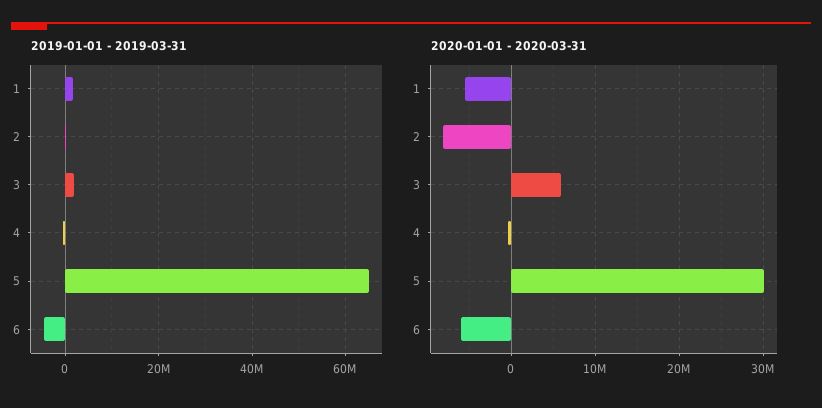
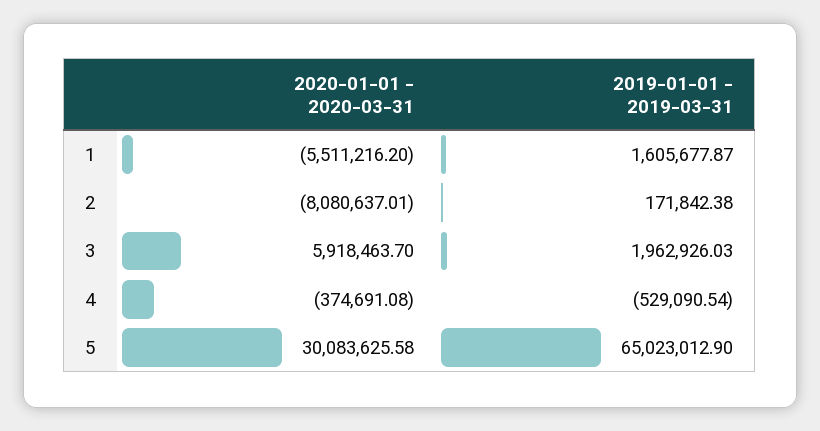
  {
    "2019-01-01 - 2019-03-31": {
      "1": 1605677.87,
      "2": 171842.38,
      "3": 1962926.03,
      "4": -529090.54,
-     "5": 65023012.9,
+     "5": 65023012.9
-     "6": -4000000
    },
    "2020-01-01 - 2020-03-31": {
      "1": -5511216.2,
      "2": -8080637.01,
      "3": 5918463.7,
      "4": -374691.08,
-     "5": 30083625.58,
+     "5": 30083625.58
-     "6": -6000000
    }
  }

